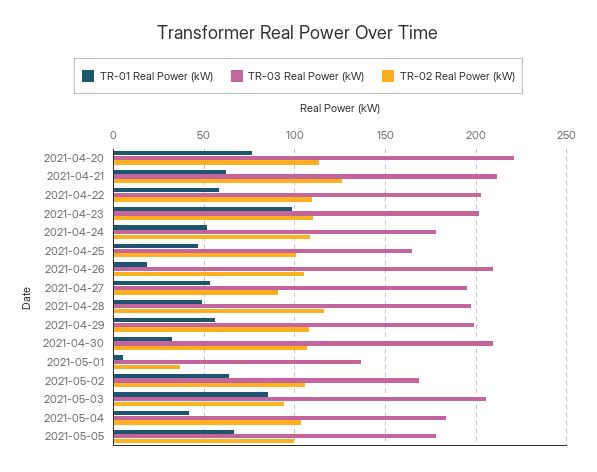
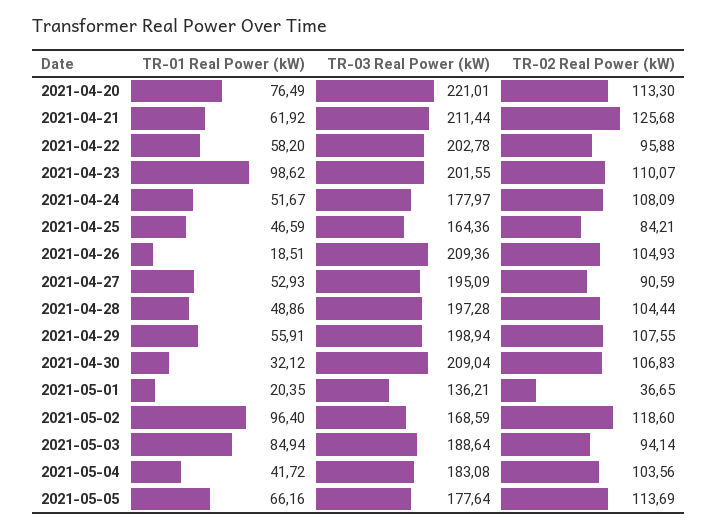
  {
    "TR-01 Real Power (kW)": {
      "2021-04-20": 76.49,
      "2021-04-21": 61.92,
      "2021-04-22": 58.2,
      "2021-04-23": 98.62,
      "2021-04-24": 51.67,
      "2021-04-25": 46.59,
      "2021-04-26": 18.51,
      "2021-04-27": 52.93,
      "2021-04-28": 48.86,
      "2021-04-29": 55.91,
      "2021-04-30": 32.12,
-     "2021-05-01": 5,
+     "2021-05-01": 20.35,
-     "2021-05-02": 65,
+     "2021-05-02": 96.4,
      "2021-05-03": 84.94,
      "2021-05-04": 41.72,
      "2021-05-05": 66.16
    },
    "TR-03 Real Power (kW)": {
      "2021-04-20": 221.01,
      "2021-04-21": 211.44,
      "2021-04-22": 202.78,
      "2021-04-23": 201.55,
      "2021-04-24": 177.97,
      "2021-04-25": 164.36,
      "2021-04-26": 209.36,
      "2021-04-27": 195.09,
      "2021-04-28": 197.28,
      "2021-04-29": 198.94,
      "2021-04-30": 209.04,
      "2021-05-01": 136.21,
      "2021-05-02": 168.59,
-     "2021-05-03": 205,
+     "2021-05-03": 188.64,
      "2021-05-04": 183.08,
      "2021-05-05": 177.64
    },
    "TR-02 Real Power (kW)": {
      "2021-04-20": 113.3,
      "2021-04-21": 125.68,
-     "2021-04-22": 110,
+     "2021-04-22": 95.88,
      "2021-04-23": 110.07,
      "2021-04-24": 108.09,
-     "2021-04-25": 100,
+     "2021-04-25": 84.21,
      "2021-04-26": 104.93,
      "2021-04-27": 90.59,
-     "2021-04-28": 115,
+     "2021-04-28": 104.44,
      "2021-04-29": 107.55,
      "2021-04-30": 106.83,
      "2021-05-01": 36.65,
-     "2021-05-02": 105,
+     "2021-05-02": 118.6,
      "2021-05-03": 94.14,
      "2021-05-04": 103.56,
-     "2021-05-05": 100
+     "2021-05-05": 113.69
    }
  }

